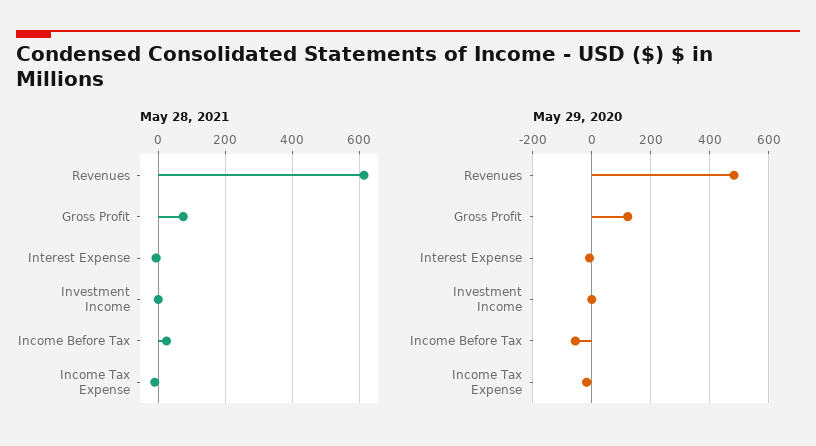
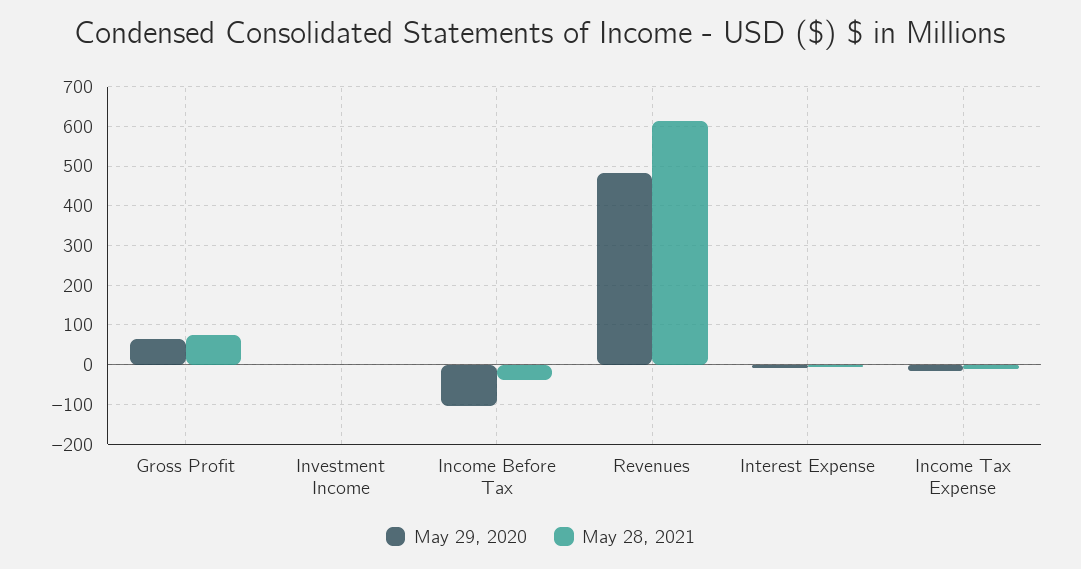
  {
    "May 28, 2021": {
      "Revenues": 620,
      "Gross Profit": 80,
      "Interest Expense": 0,
      "Investment Income": 0,
-     "Income Before Tax": 20,
+     "Income Before Tax": -40,
      "Income Tax Expense": -20
    },
    "May 29, 2020": {
      "Revenues": 480,
-     "Gross Profit": 125,
+     "Gross Profit": 60,
      "Interest Expense": 0,
      "Investment Income": 0,
-     "Income Before Tax": -50,
+     "Income Before Tax": -100,
      "Income Tax Expense": -20
    }
  }

